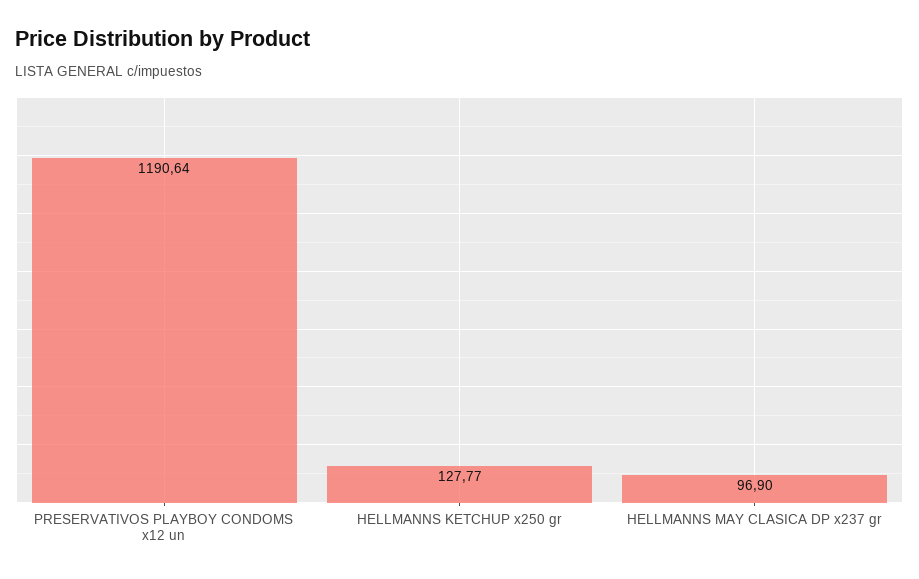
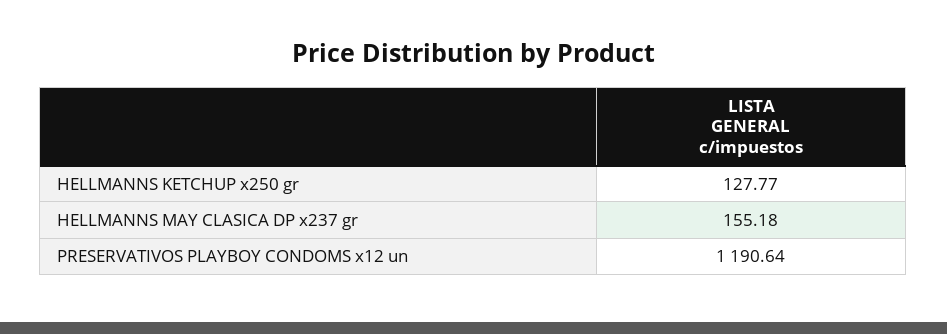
  {
    "PRESERVATIVOS PLAYBOY CONDOMS x12 un": 1190.64,
    "HELLMANNS KETCHUP x250 gr": 127.77,
-   "HELLMANNS MAY CLASICA DP x237 gr": 96.9
+   "HELLMANNS MAY CLASICA DP x237 gr": 155.18
  }

